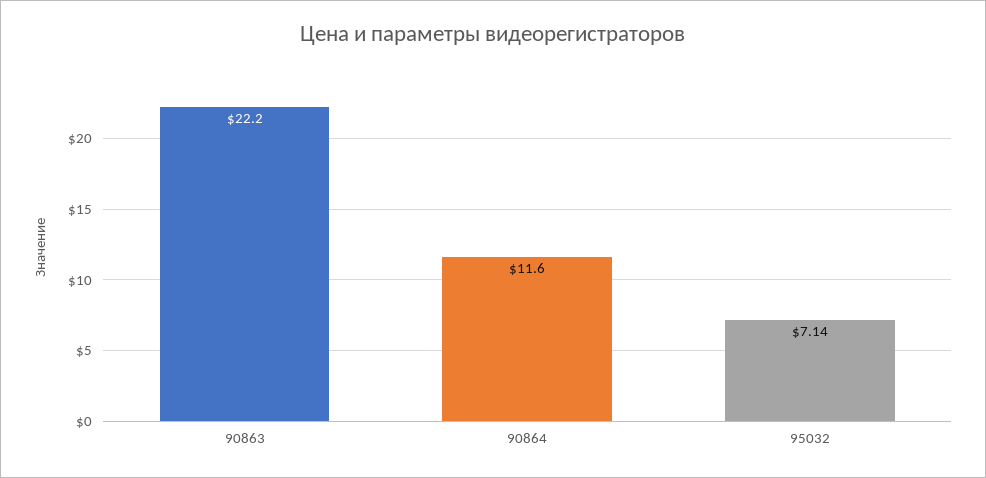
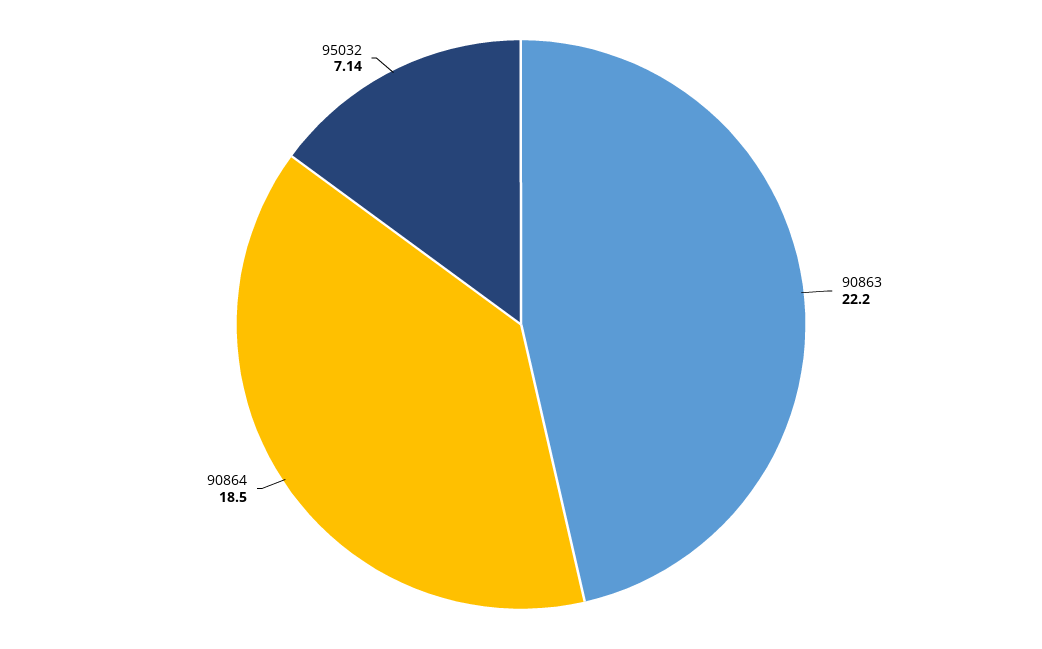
  {
    "90863": 22.2,
-   "90864": 11.6,
+   "90864": 18.5,
    "95032": 7.14
  }

